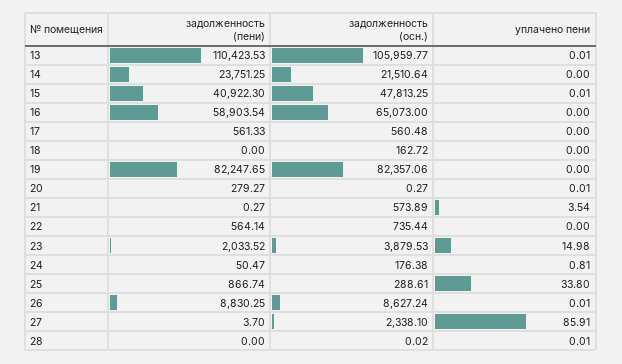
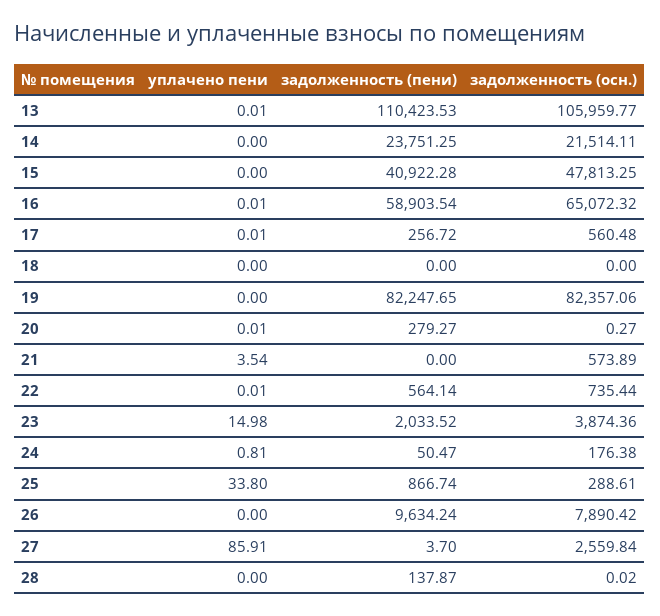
  {
    "задолженность (пени)": {
      "13": 110423.53,
      "14": 23751.25,
-     "15": 40922.3,
+     "15": 40922.28,
      "16": 58903.54,
-     "17": 561.33,
+     "17": 256.72,
      "18": 0,
      "19": 82247.65,
      "20": 279.27,
-     "21": 0.27,
+     "21": 0,
      "22": 564.14,
      "23": 2033.52,
      "24": 50.47,
      "25": 866.74,
-     "26": 8830.25,
+     "26": 9634.24,
      "27": 3.7,
-     "28": 0
+     "28": 137.87
    },
    "задолженность (осн.)": {
      "13": 105959.77,
-     "14": 21510.64,
+     "14": 21514.11,
      "15": 47813.25,
-     "16": 65073,
+     "16": 65072.32,
      "17": 560.48,
-     "18": 162.72,
+     "18": 0,
      "19": 82357.06,
      "20": 0.27,
      "21": 573.89,
      "22": 735.44,
-     "23": 3879.53,
+     "23": 3874.36,
      "24": 176.38,
      "25": 288.61,
-     "26": 8627.24,
+     "26": 7890.42,
-     "27": 2338.1,
+     "27": 2559.84,
      "28": 0.02
    },
    "уплачено пени": {
      "13": 0.01,
      "14": 0,
-     "15": 0.01,
+     "15": 0,
-     "16": 0,
+     "16": 0.01,
-     "17": 0,
+     "17": 0.01,
      "18": 0,
      "19": 0,
      "20": 0.01,
      "21": 3.54,
-     "22": 0,
+     "22": 0.01,
      "23": 14.98,
      "24": 0.81,
      "25": 33.8,
-     "26": 0.01,
+     "26": 0,
      "27": 85.91,
-     "28": 0.01
+     "28": 0
    }
  }

